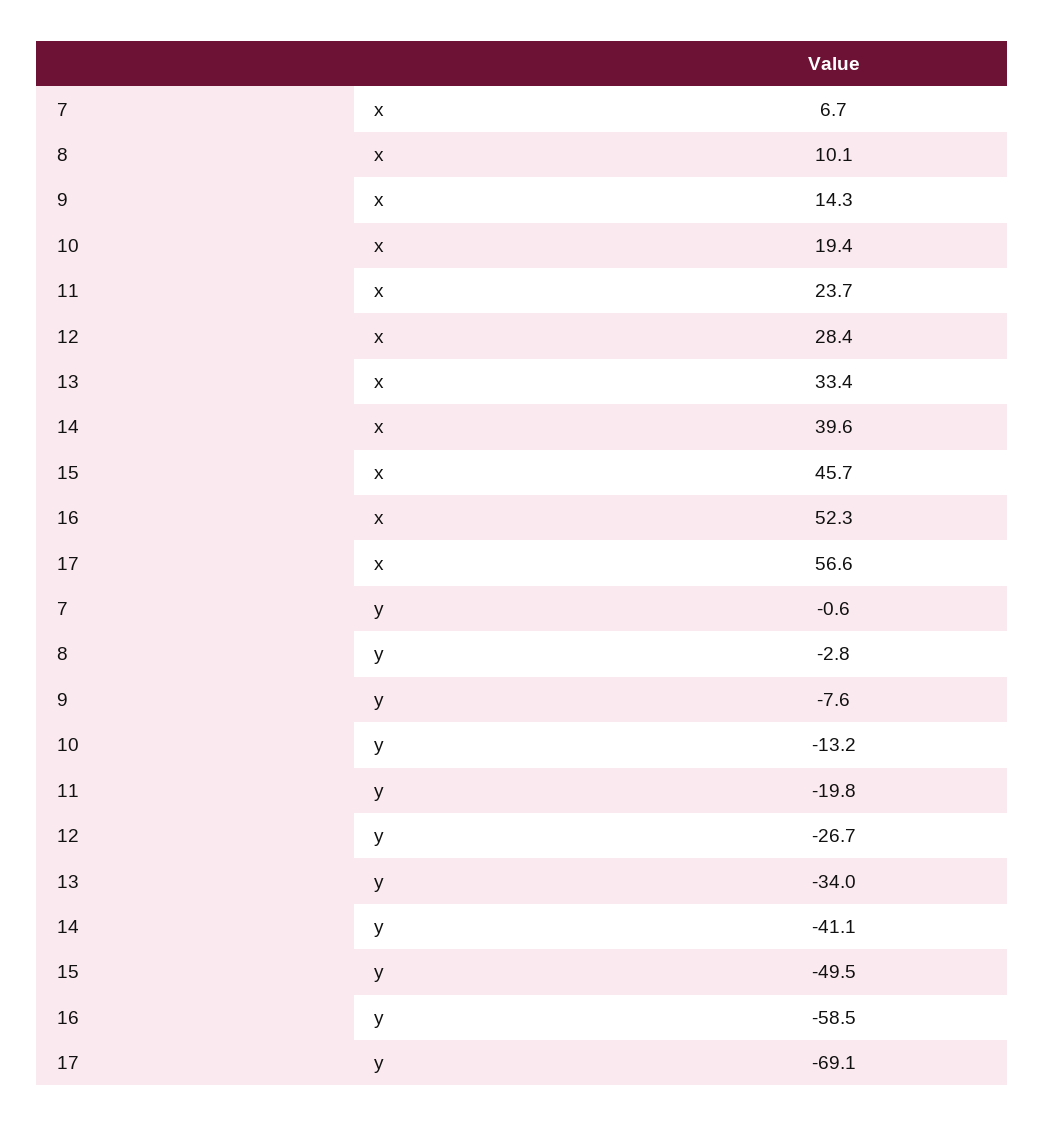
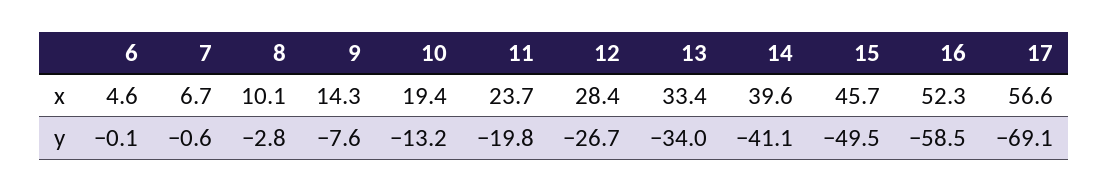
  {
    "7": {
      "x": 6.7,
      "y": -0.6
    },
    "8": {
      "x": 10.1,
      "y": -2.8
    },
    "9": {
      "x": 14.3,
      "y": -7.6
    },
    "10": {
      "x": 19.4,
      "y": -13.2
    },
    "11": {
      "x": 23.7,
      "y": -19.8
    },
    "12": {
      "x": 28.4,
      "y": -26.7
    },
    "13": {
      "x": 33.4,
      "y": -34
    },
    "14": {
      "x": 39.6,
      "y": -41.1
    },
    "15": {
      "x": 45.7,
      "y": -49.5
    },
    "16": {
      "x": 52.3,
      "y": -58.5
    },
    "17": {
      "x": 56.6,
      "y": -69.1
-   }
+   },
+   "6": {
+     "x": 4.6,
+     "y": -0.1
+   }
  }

